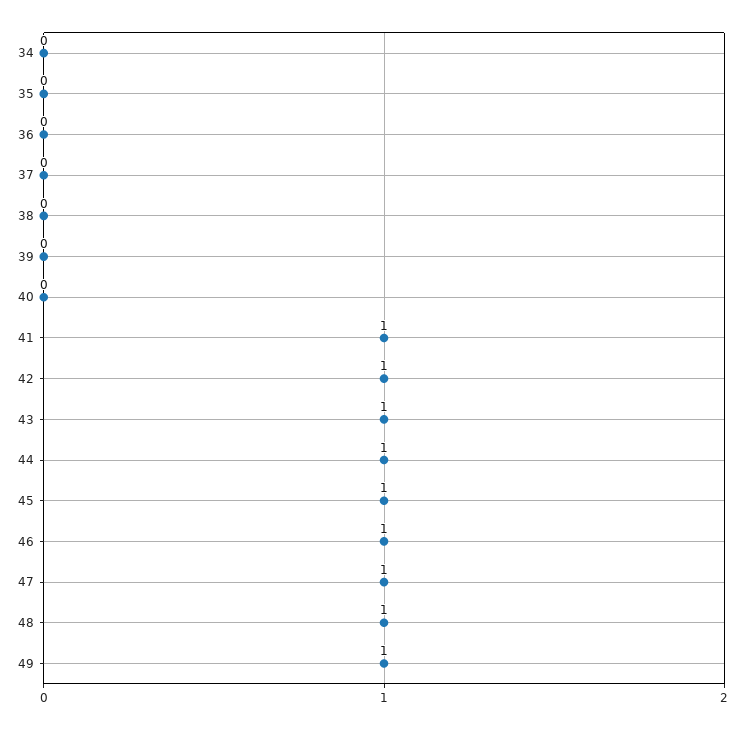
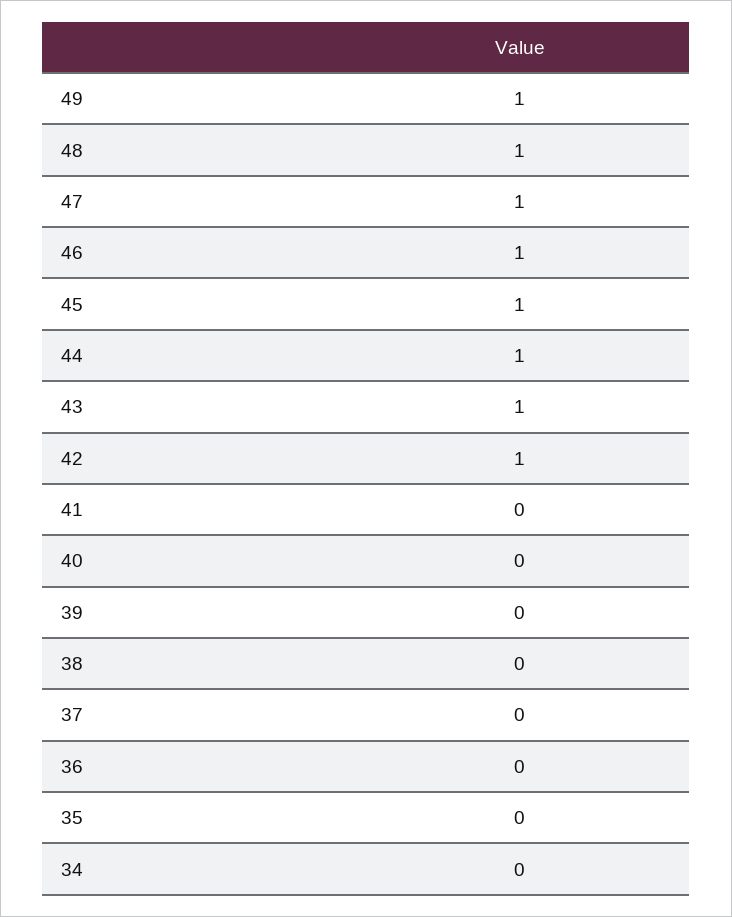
  {
    "34": 0,
    "35": 0,
    "36": 0,
    "37": 0,
    "38": 0,
    "39": 0,
    "40": 0,
-   "41": 1,
+   "41": 0,
    "42": 1,
    "43": 1,
    "44": 1,
    "45": 1,
    "46": 1,
    "47": 1,
    "48": 1,
    "49": 1
  }

